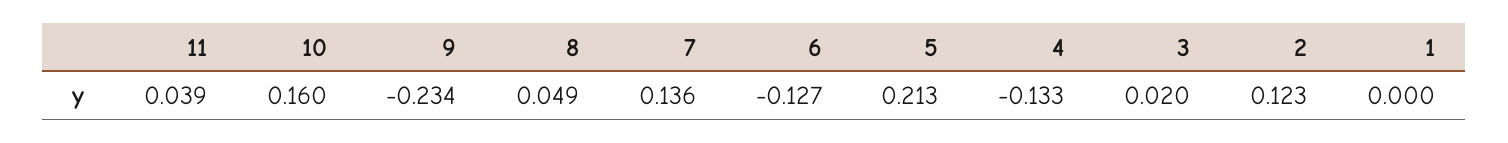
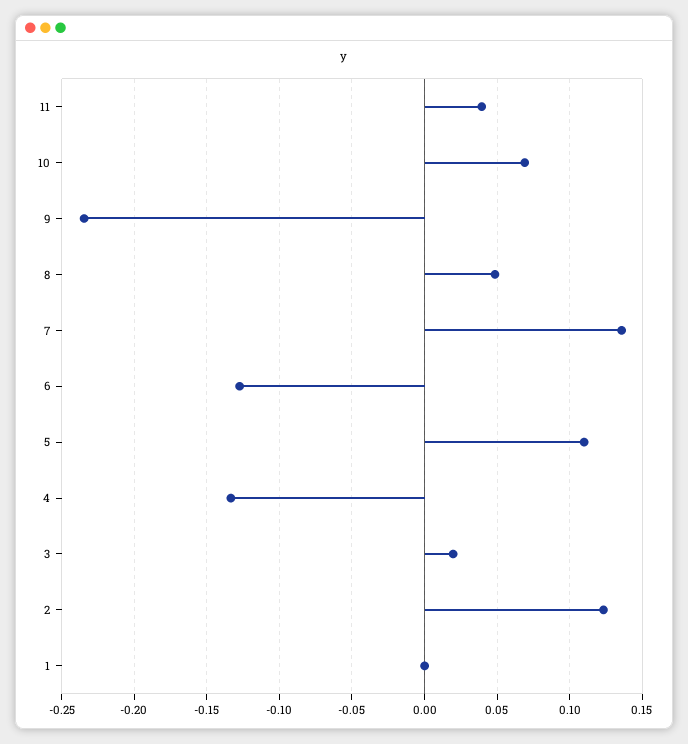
  {
    "11": 0.039,
-   "10": 0.16,
+   "10": 0.07,
    "9": -0.234,
    "8": 0.049,
    "7": 0.136,
    "6": -0.127,
-   "5": 0.213,
+   "5": 0.11,
    "4": -0.133,
    "3": 0.02,
    "2": 0.123,
    "1": 0
  }

